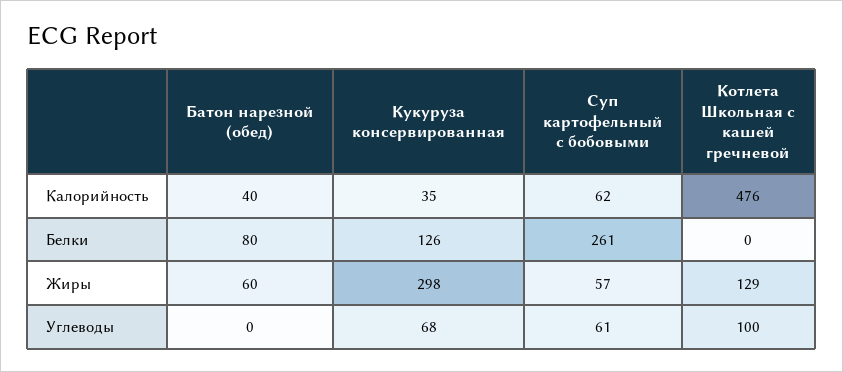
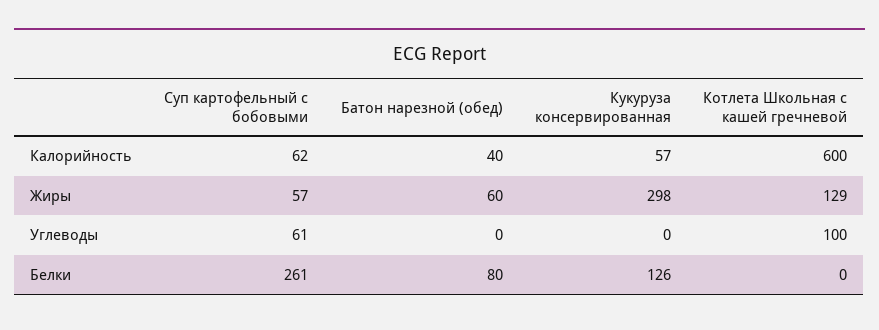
  {
    "Батон нарезной (обед)": {
      "Калорийность": 40,
      "Белки": 80,
      "Жиры": 60,
      "Углеводы": 0
    },
    "Кукуруза консервированная": {
-     "Калорийность": 35,
+     "Калорийность": 57,
      "Белки": 126,
      "Жиры": 298,
-     "Углеводы": 68
+     "Углеводы": 0
    },
    "Суп картофельный с бобовыми": {
      "Калорийность": 62,
      "Белки": 261,
      "Жиры": 57,
      "Углеводы": 61
    },
    "Котлета Школьная с кашей гречневой": {
-     "Калорийность": 476,
+     "Калорийность": 600,
      "Белки": 0,
      "Жиры": 129,
      "Углеводы": 100
    }
  }

